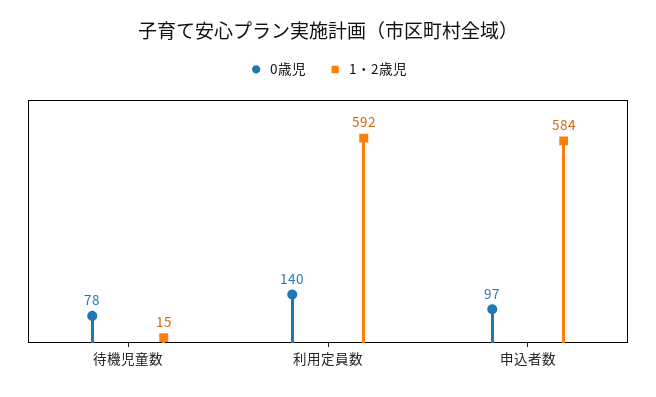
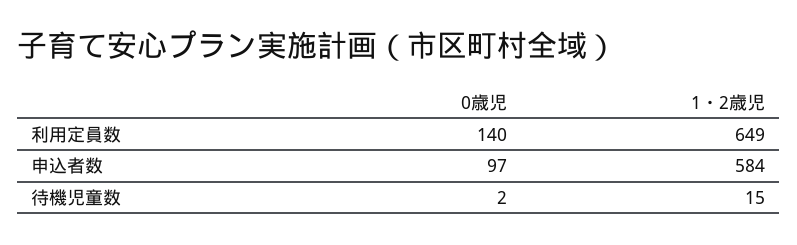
  {
    "0歳児": {
-     "待機児童数": 78,
+     "待機児童数": 2,
      "利用定員数": 140,
      "申込者数": 97
    },
    "1・2歳児": {
      "待機児童数": 15,
-     "利用定員数": 592,
+     "利用定員数": 649,
      "申込者数": 584
    }
  }

